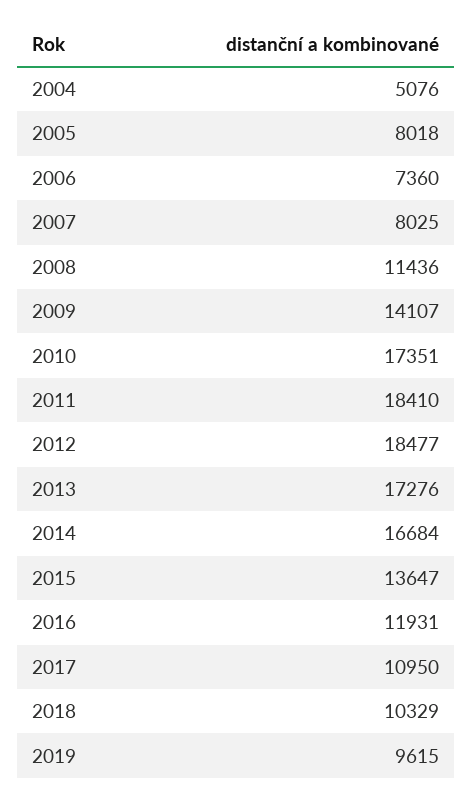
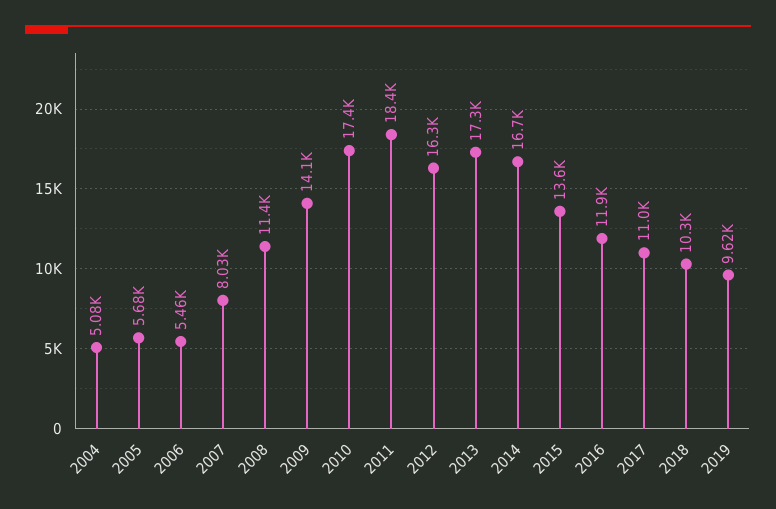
  {
    "2004": 5076,
-   "2005": 8018,
+   "2005": 5680,
-   "2006": 7360,
+   "2006": 5460,
    "2007": 8025,
    "2008": 11436,
    "2009": 14107,
    "2010": 17351,
    "2011": 18410,
-   "2012": 18477,
+   "2012": 16300,
    "2013": 17276,
    "2014": 16684,
    "2015": 13647,
    "2016": 11931,
    "2017": 10950,
    "2018": 10329,
    "2019": 9615
  }

